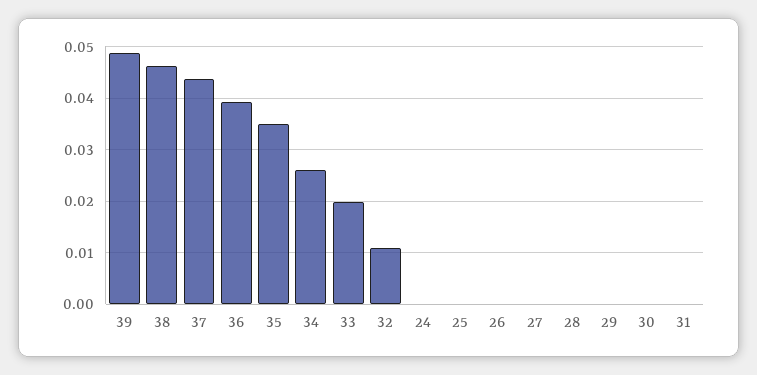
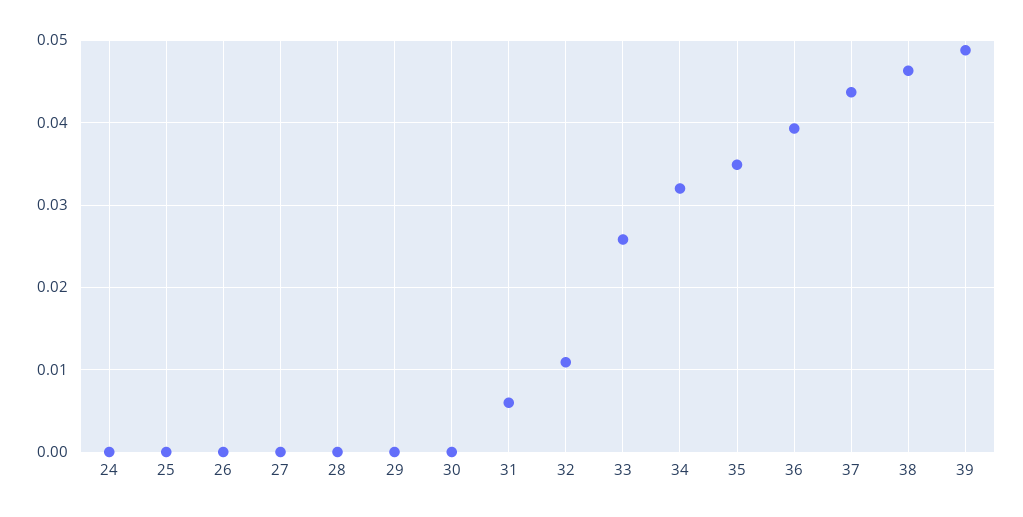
  {
    "39": 0.049,
    "38": 0.046,
    "37": 0.044,
    "36": 0.039,
    "35": 0.035,
-   "34": 0.026,
+   "34": 0.032,
-   "33": 0.02,
+   "33": 0.026,
    "32": 0.011,
    "24": 0,
    "25": 0,
    "26": 0,
    "27": 0,
    "28": 0,
    "29": 0,
    "30": 0,
-   "31": 0
+   "31": 0.006
  }

